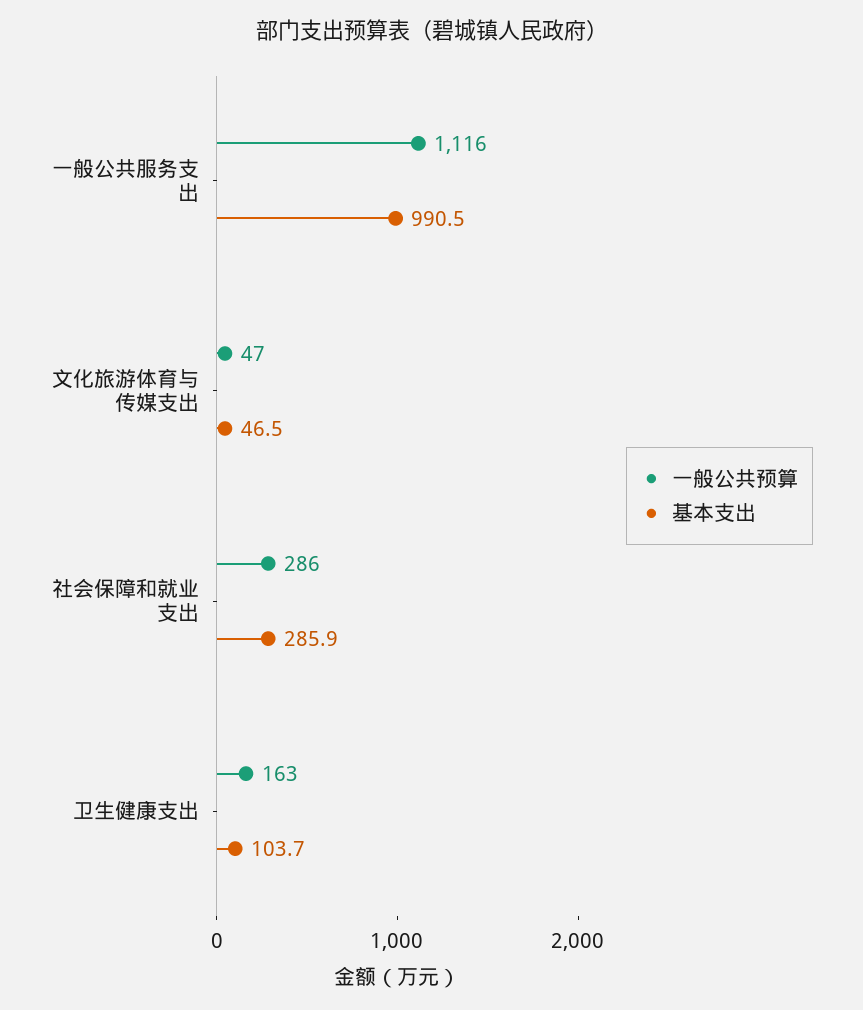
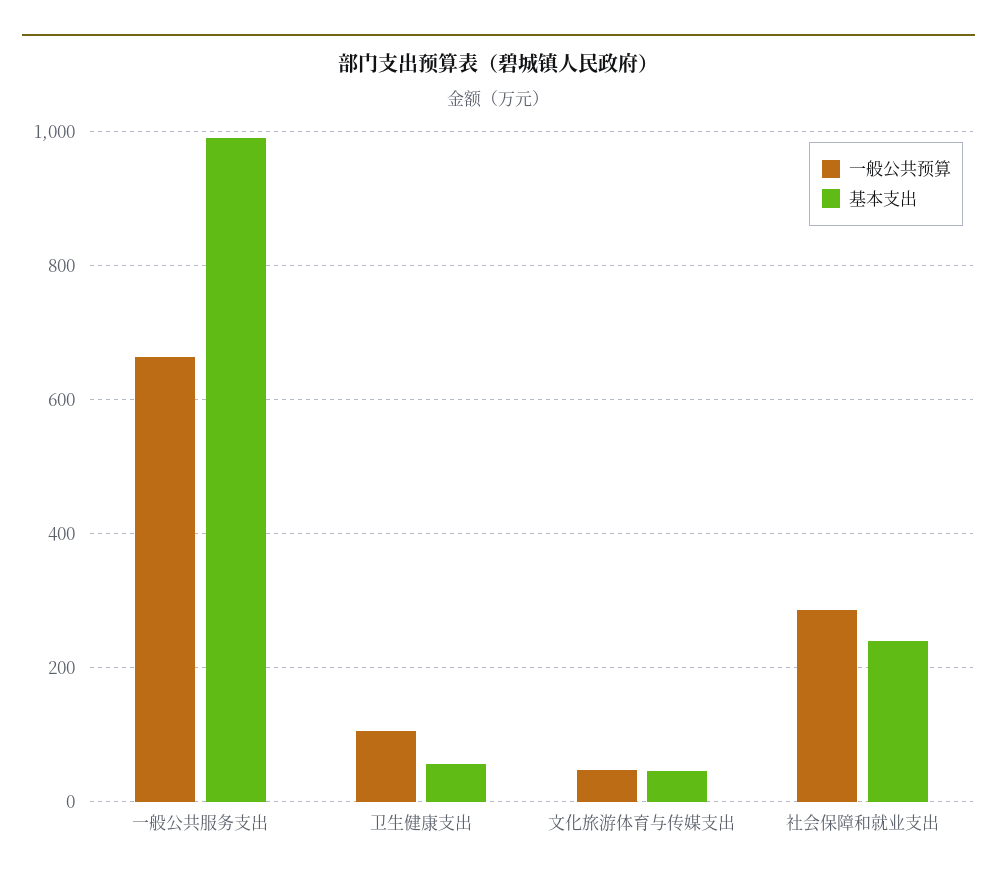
  {
    "一般公共预算": {
-     "一般公共服务支出": 1116,
+     "一般公共服务支出": 660,
      "文化旅游体育与传媒支出": 47,
      "社会保障和就业支出": 286,
-     "卫生健康支出": 163
+     "卫生健康支出": 100
    },
    "基本支出": {
      "一般公共服务支出": 990.5,
      "文化旅游体育与传媒支出": 46.5,
-     "社会保障和就业支出": 285.9,
+     "社会保障和就业支出": 240,
-     "卫生健康支出": 103.7
+     "卫生健康支出": 60
    }
  }

